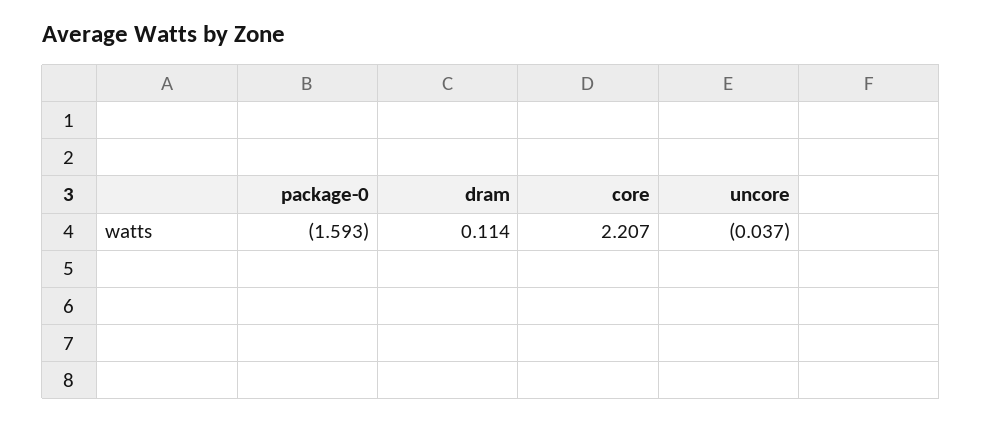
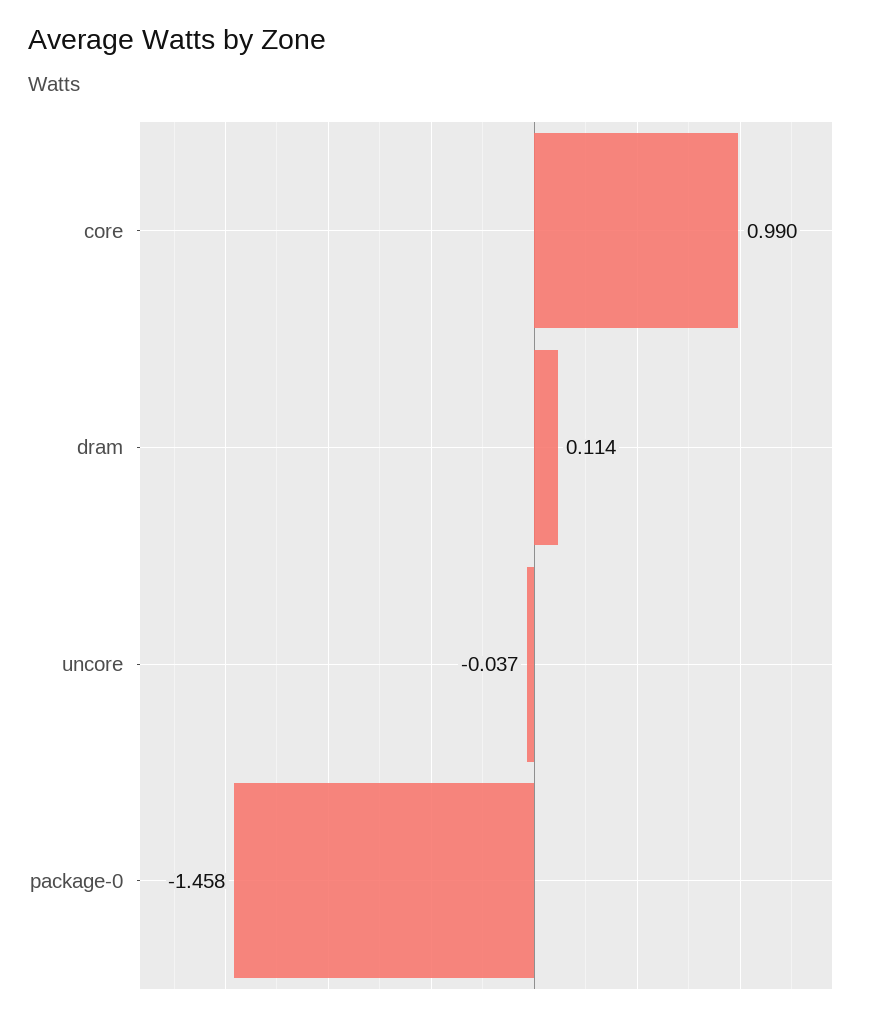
  {
-   "package-0": -1.593,
+   "package-0": -1.458,
    "dram": 0.114,
-   "core": 2.207,
+   "core": 0.99,
    "uncore": -0.037
  }

